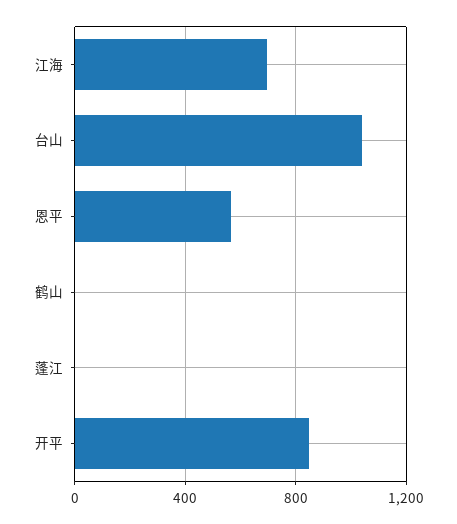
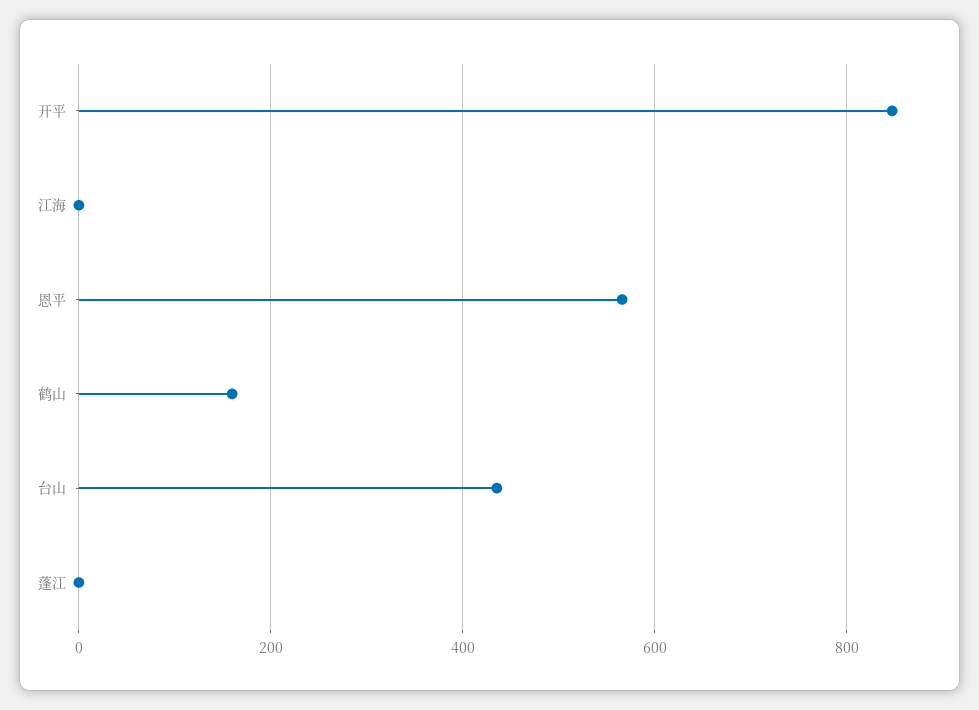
  {
-   "江海": 700,
+   "江海": 0,
-   "台山": 1050,
+   "台山": 440,
    "恩平": 560,
-   "鹤山": 0,
+   "鹤山": 160,
    "蓬江": 0,
    "开平": 840
  }

